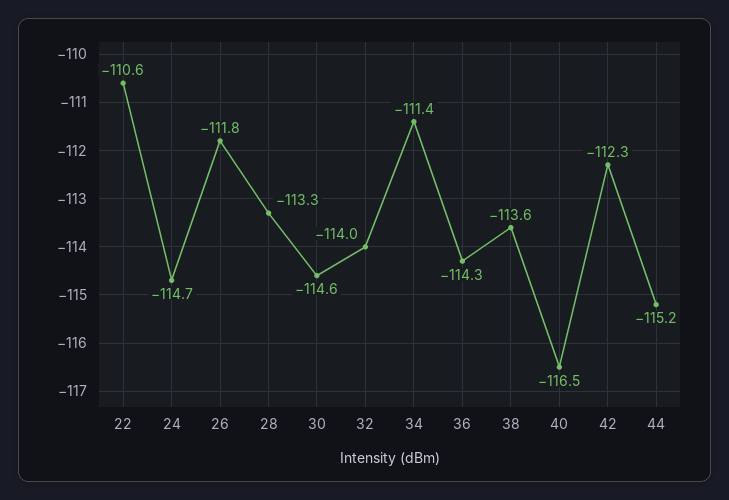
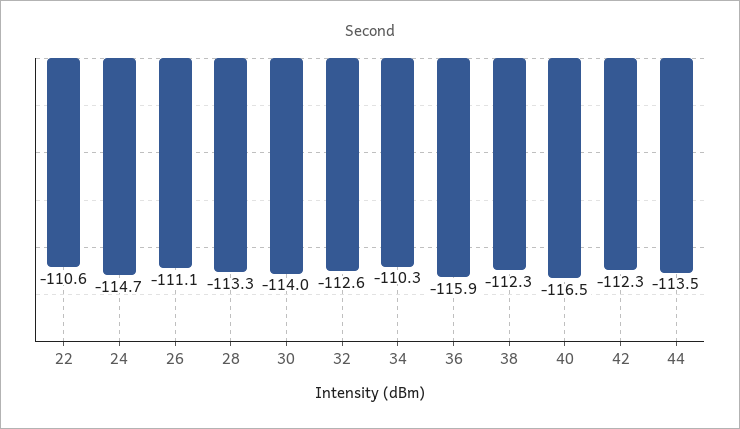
  {
    "22": -110.6,
    "24": -114.7,
-   "26": -111.8,
+   "26": -111.1,
    "28": -113.3,
-   "30": -114.6,
+   "30": -114,
-   "32": -114,
+   "32": -112.6,
-   "34": -111.4,
+   "34": -110.3,
-   "36": -114.3,
+   "36": -115.9,
-   "38": -113.6,
+   "38": -112.3,
    "40": -116.5,
    "42": -112.3,
-   "44": -115.2
+   "44": -113.5
  }

